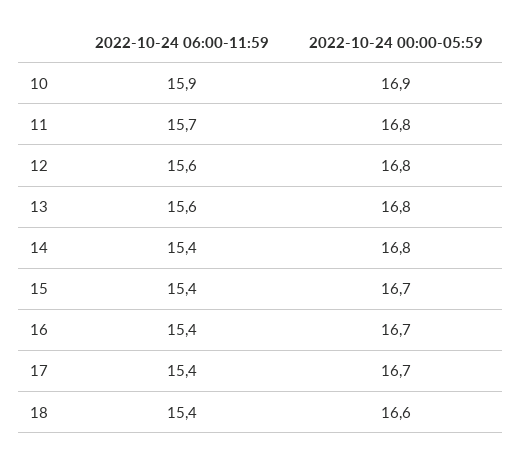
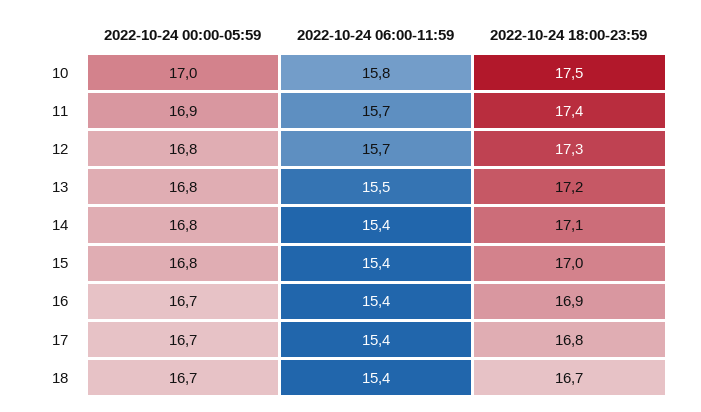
  {
    "2022-10-24 06:00-11:59": {
-     "10": 15.9,
+     "10": 15.8,
      "11": 15.7,
-     "12": 15.6,
+     "12": 15.7,
-     "13": 15.6,
+     "13": 15.5,
      "14": 15.4,
      "15": 15.4,
      "16": 15.4,
      "17": 15.4,
      "18": 15.4
    },
    "2022-10-24 00:00-05:59": {
-     "10": 16.9,
+     "10": 17,
-     "11": 16.8,
+     "11": 16.9,
      "12": 16.8,
      "13": 16.8,
      "14": 16.8,
-     "15": 16.7,
+     "15": 16.8,
      "16": 16.7,
      "17": 16.7,
-     "18": 16.6
+     "18": 16.7
-   }
+   },
+   "2022-10-24 18:00-23:59": {
+     "10": 17.5,
+     "11": 17.4,
+     "12": 17.3,
+     "13": 17.2,
+     "14": 17.1,
+     "15": 17,
+     "16": 16.9,
+     "17": 16.8,
+     "18": 16.7
+   }
  }

